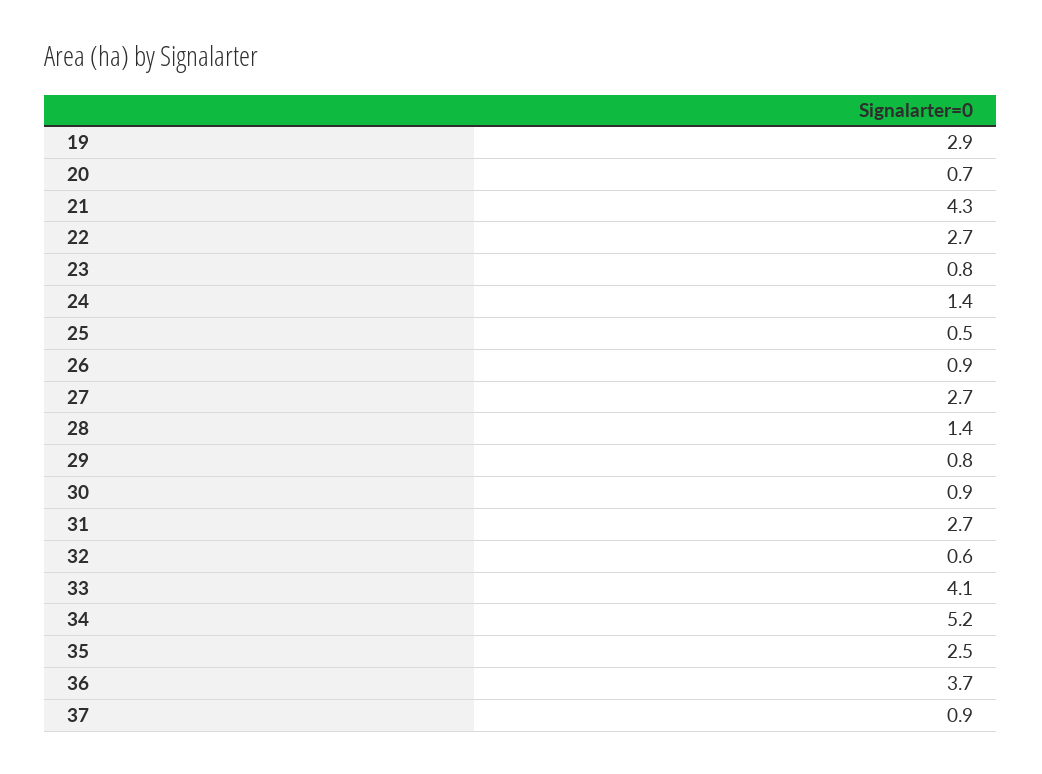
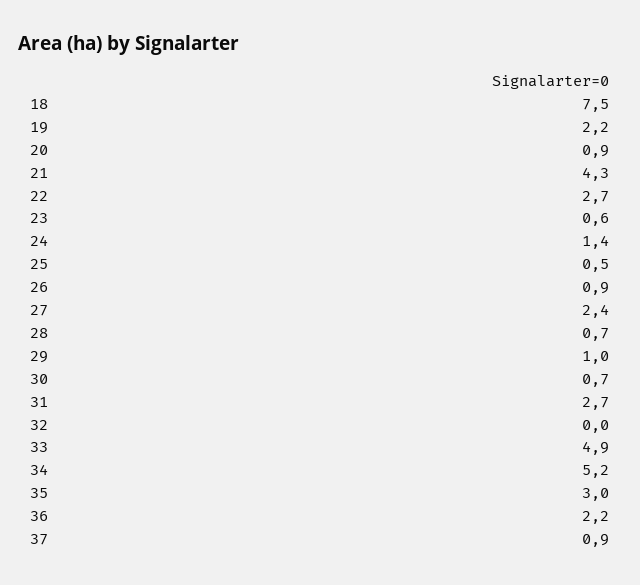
  {
-   "19": 2.9,
+   "19": 2.2,
-   "20": 0.7,
+   "20": 0.9,
    "21": 4.3,
    "22": 2.7,
-   "23": 0.8,
+   "23": 0.6,
    "24": 1.4,
    "25": 0.5,
    "26": 0.9,
-   "27": 2.7,
+   "27": 2.4,
-   "28": 1.4,
+   "28": 0.7,
-   "29": 0.8,
+   "29": 1,
-   "30": 0.9,
+   "30": 0.7,
    "31": 2.7,
-   "32": 0.6,
+   "32": 0,
-   "33": 4.1,
+   "33": 4.9,
    "34": 5.2,
-   "35": 2.5,
+   "35": 3,
-   "36": 3.7,
+   "36": 2.2,
-   "37": 0.9
+   "37": 0.9,
+   "18": 7.5
  }

